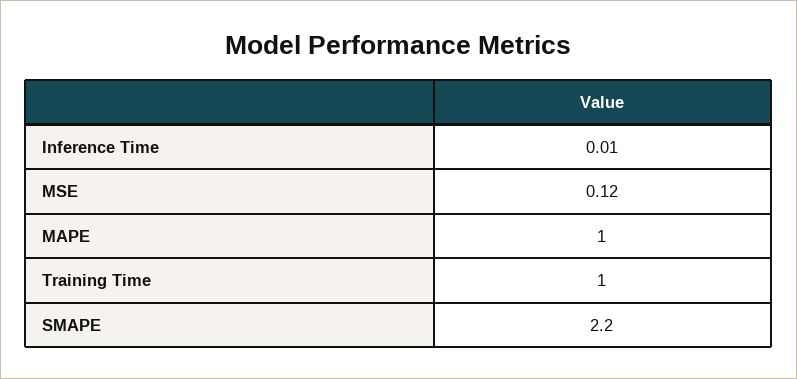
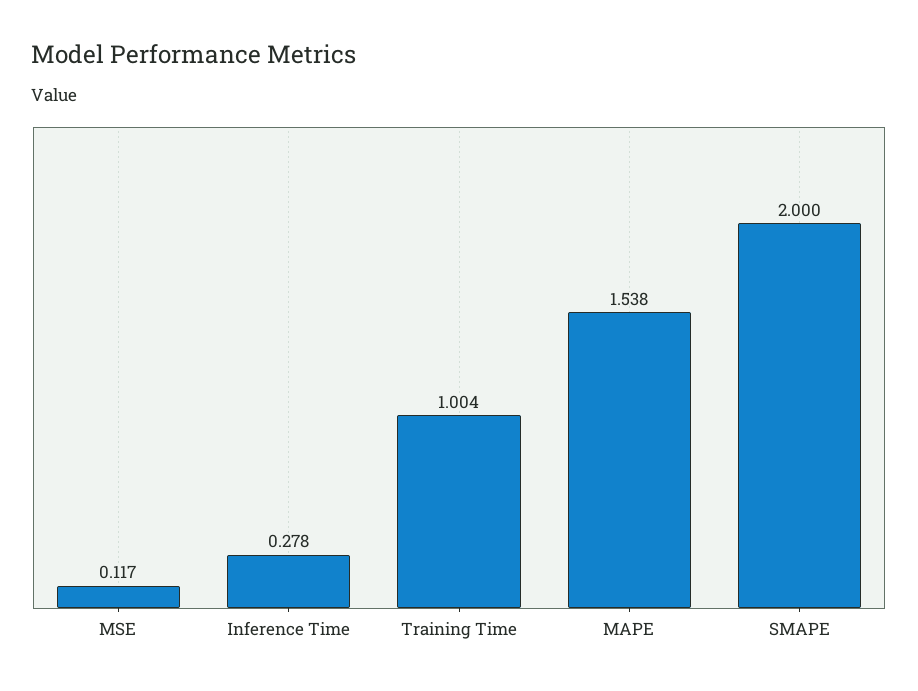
  {
-   "Inference Time": 0.01,
+   "Inference Time": 0.278,
    "MSE": 0.117,
-   "MAPE": 1,
+   "MAPE": 1.538,
    "Training Time": 1.004,
-   "SMAPE": 2.2
+   "SMAPE": 2
  }

